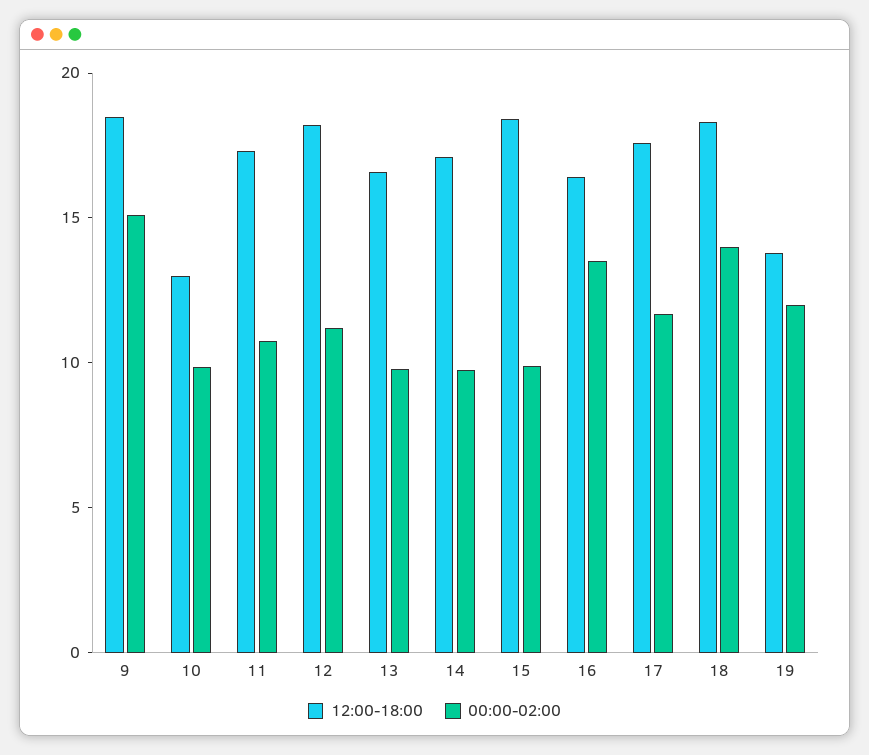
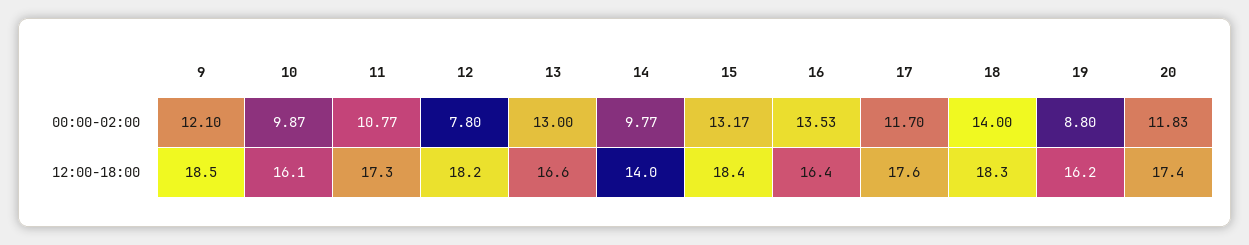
  {
    "12:00-18:00": {
      "9": 18.5,
-     "10": 13,
+     "10": 16.1,
      "11": 17.3,
      "12": 18.2,
      "13": 16.6,
-     "14": 17,
+     "14": 14,
      "15": 18.4,
      "16": 16.4,
      "17": 17.6,
      "18": 18.3,
-     "19": 14
+     "19": 16.2,
+     "20": 17.4
    },
    "00:00-02:00": {
-     "9": 15,
+     "9": 12.1,
      "10": 9.87,
      "11": 10.77,
-     "12": 11,
+     "12": 7.8,
-     "13": 10,
+     "13": 13,
      "14": 9.77,
-     "15": 10,
+     "15": 13.17,
      "16": 13.53,
      "17": 11.7,
      "18": 14,
-     "19": 12
+     "19": 8.8,
+     "20": 11.83
    }
  }

